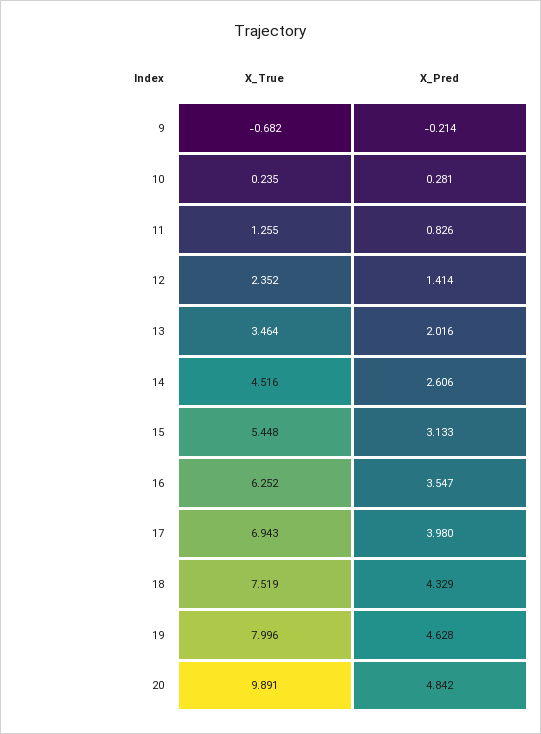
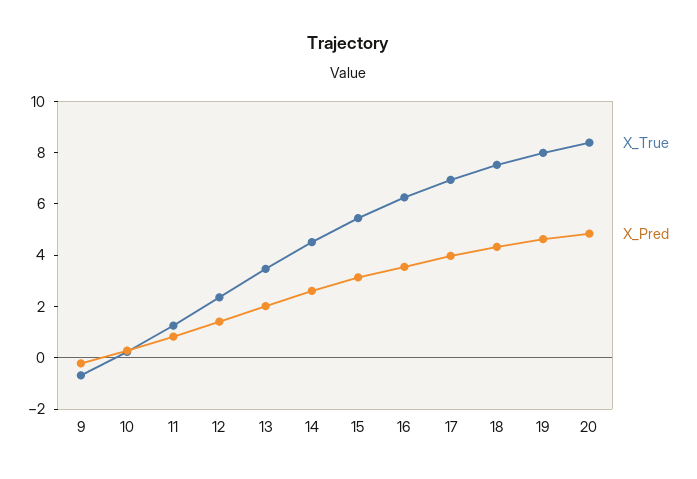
  {
    "X_True": {
      "9": -0.682,
      "10": 0.235,
      "11": 1.255,
      "12": 2.352,
      "13": 3.464,
      "14": 4.516,
      "15": 5.448,
      "16": 6.252,
      "17": 6.943,
      "18": 7.519,
      "19": 7.996,
-     "20": 9.891
+     "20": 8.5
    },
    "X_Pred": {
      "9": -0.214,
      "10": 0.281,
      "11": 0.826,
      "12": 1.414,
      "13": 2.016,
      "14": 2.606,
      "15": 3.133,
      "16": 3.547,
      "17": 3.98,
      "18": 4.329,
      "19": 4.628,
      "20": 4.842
    }
  }

